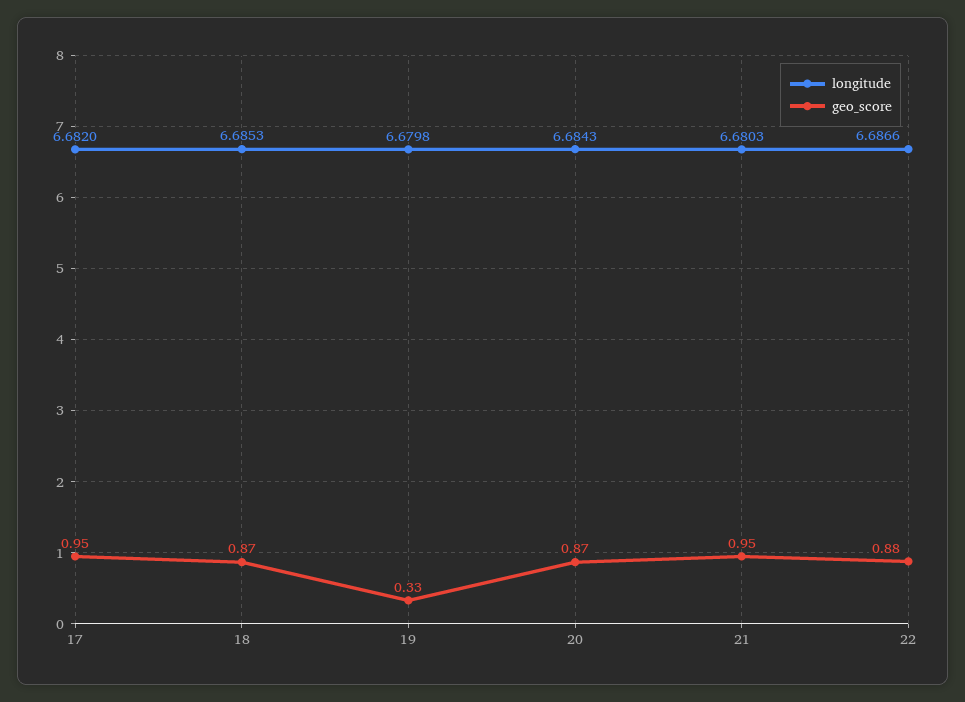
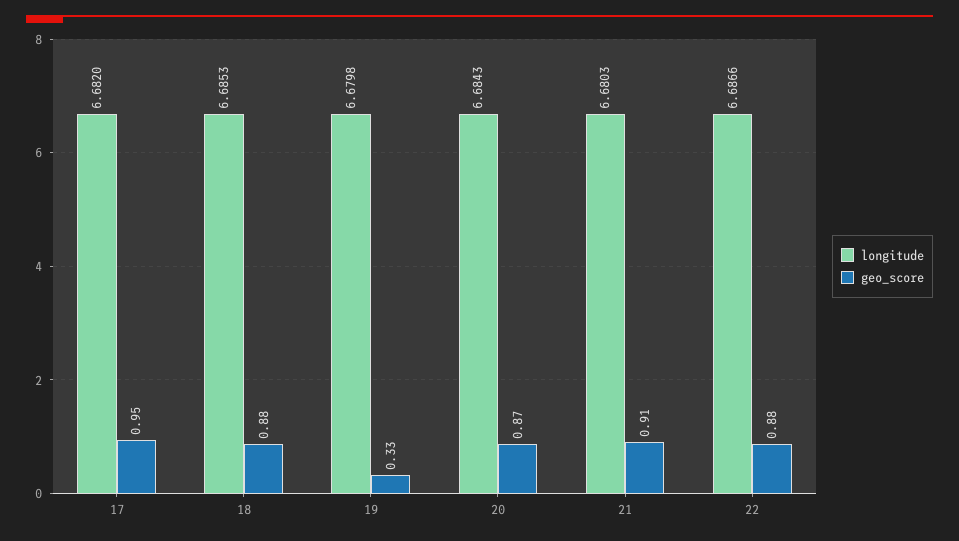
  {
    "longitude": {
      "17": 6.682,
      "18": 6.6853,
      "19": 6.6798,
      "20": 6.6843,
      "21": 6.6803,
      "22": 6.6866
    },
    "geo_score": {
      "17": 0.95,
-     "18": 0.87,
+     "18": 0.88,
      "19": 0.33,
      "20": 0.87,
-     "21": 0.95,
+     "21": 0.91,
      "22": 0.88
    }
  }

